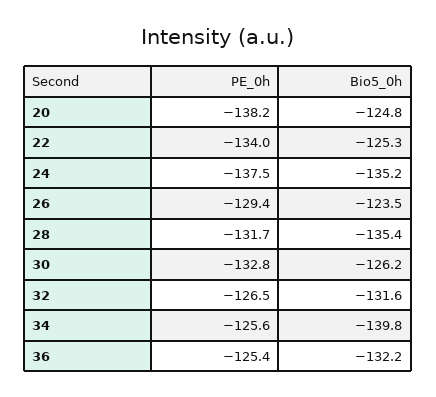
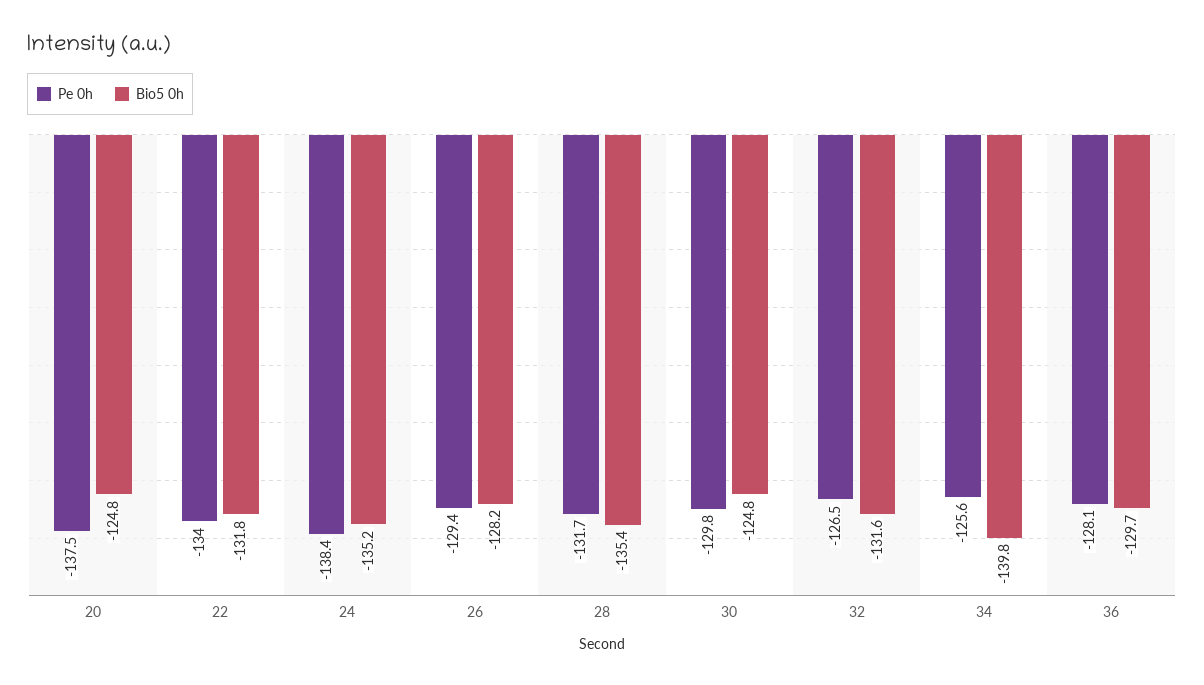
  {
    "PE_0h": {
-     "20": -138.2,
+     "20": -137.5,
      "22": -134,
-     "24": -137.5,
+     "24": -138.4,
      "26": -129.4,
      "28": -131.7,
-     "30": -132.8,
+     "30": -129.8,
      "32": -126.5,
      "34": -125.6,
-     "36": -125.4
+     "36": -128.1
    },
    "Bio5_0h": {
      "20": -124.8,
-     "22": -125.3,
+     "22": -131.8,
      "24": -135.2,
-     "26": -123.5,
+     "26": -128.2,
      "28": -135.4,
-     "30": -126.2,
+     "30": -124.8,
      "32": -131.6,
      "34": -139.8,
-     "36": -132.2
+     "36": -129.7
    }
  }

